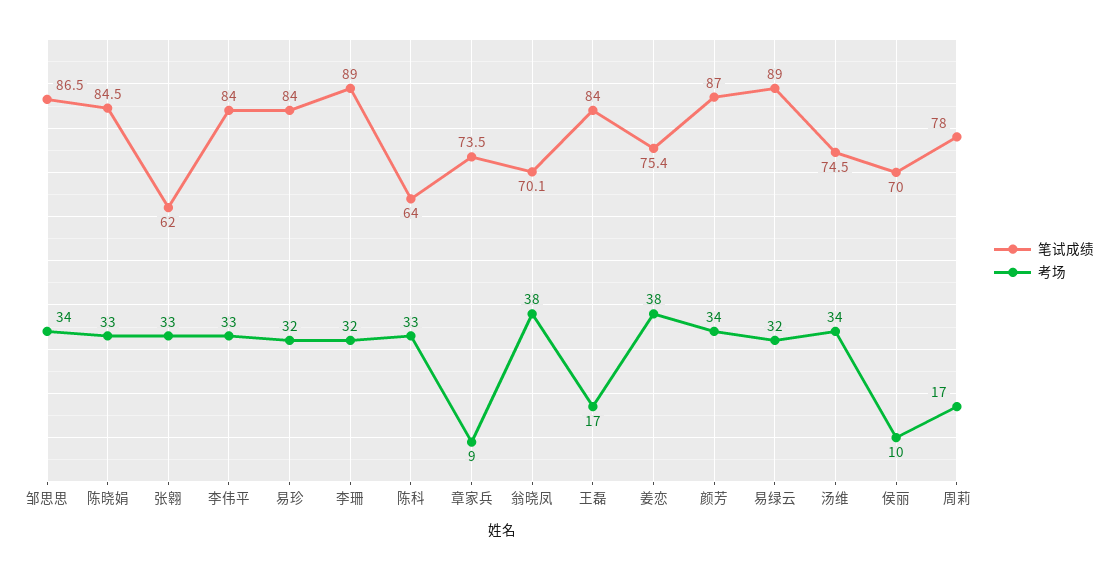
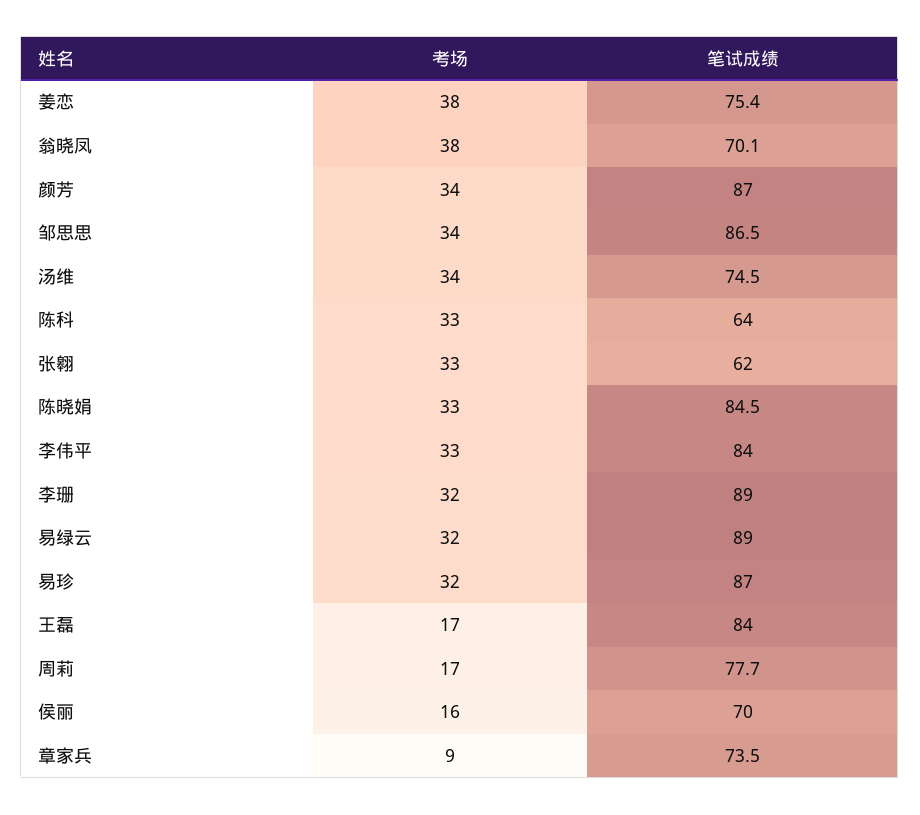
  {
    "笔试成绩": {
      "邹思思": 86.5,
      "陈晓娟": 84.5,
      "张翱": 62,
      "李伟平": 84,
-     "易珍": 84,
+     "易珍": 87,
      "李珊": 89,
      "陈科": 64,
      "章家兵": 73.5,
      "翁晓凤": 70.1,
      "王磊": 84,
      "姜恋": 75.4,
      "颜芳": 87,
      "易绿云": 89,
      "汤维": 74.5,
      "侯丽": 70,
-     "周莉": 78
+     "周莉": 77.7
    },
    "考场": {
      "邹思思": 34,
      "陈晓娟": 33,
      "张翱": 33,
      "李伟平": 33,
      "易珍": 32,
      "李珊": 32,
      "陈科": 33,
      "章家兵": 9,
      "翁晓凤": 38,
      "王磊": 17,
      "姜恋": 38,
      "颜芳": 34,
      "易绿云": 32,
      "汤维": 34,
-     "侯丽": 10,
+     "侯丽": 16,
      "周莉": 17
    }
  }

